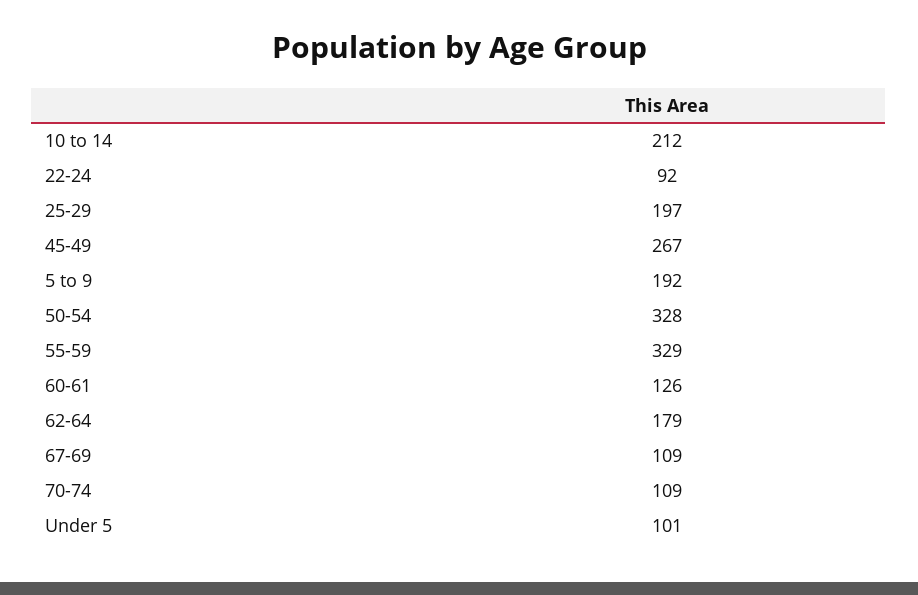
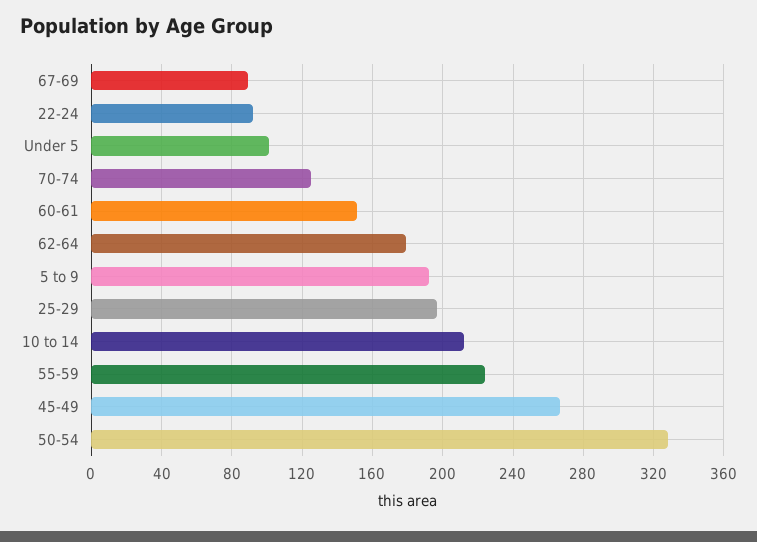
  {
    "10 to 14": 212,
    "22-24": 92,
    "25-29": 197,
    "45-49": 267,
    "5 to 9": 192,
    "50-54": 328,
-   "55-59": 329,
+   "55-59": 225,
-   "60-61": 126,
+   "60-61": 150,
    "62-64": 179,
-   "67-69": 109,
+   "67-69": 90,
-   "70-74": 109,
+   "70-74": 125,
    "Under 5": 101
  }

